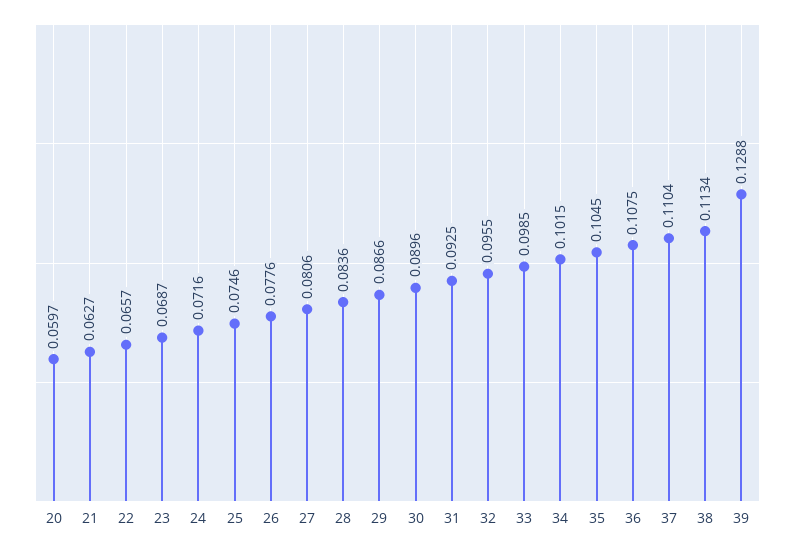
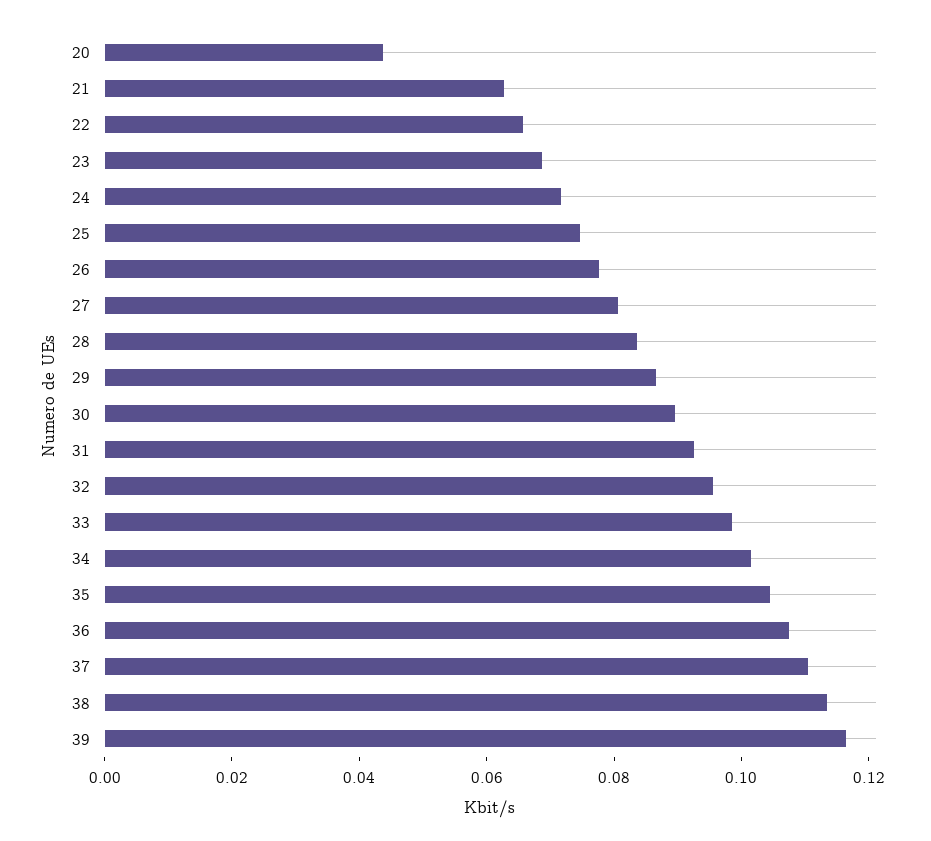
  {
-   "20": 0.0597,
+   "20": 0.045,
    "21": 0.0627,
    "22": 0.0657,
    "23": 0.0687,
    "24": 0.0716,
    "25": 0.0746,
    "26": 0.0776,
    "27": 0.0806,
    "28": 0.0836,
    "29": 0.0866,
    "30": 0.0896,
    "31": 0.0925,
    "32": 0.0955,
    "33": 0.0985,
    "34": 0.1015,
    "35": 0.1045,
    "36": 0.1075,
    "37": 0.1104,
    "38": 0.1134,
-   "39": 0.1288
+   "39": 0.115
  }

